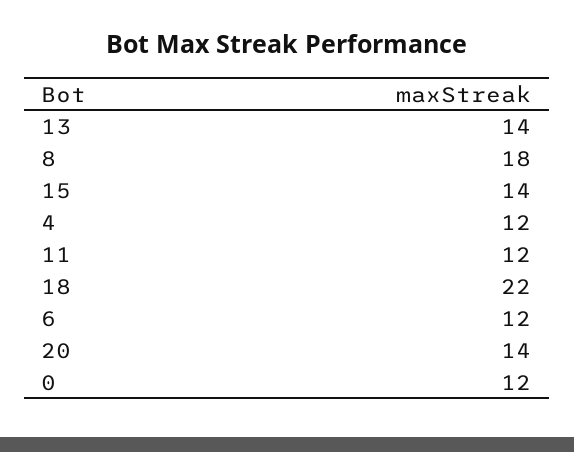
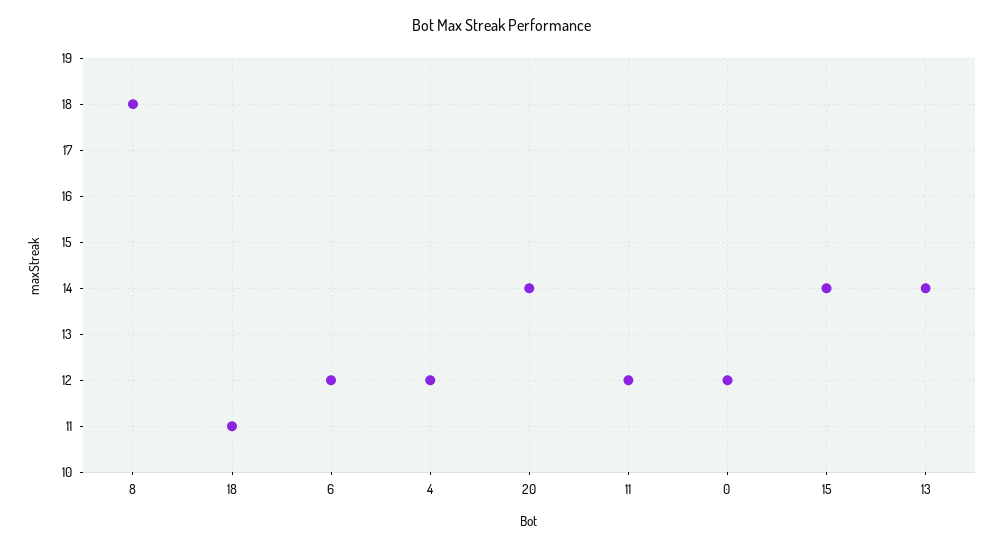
  {
    "13": 14,
    "8": 18,
    "15": 14,
    "4": 12,
    "11": 12,
-   "18": 22,
+   "18": 11,
    "6": 12,
    "20": 14,
    "0": 12
  }

